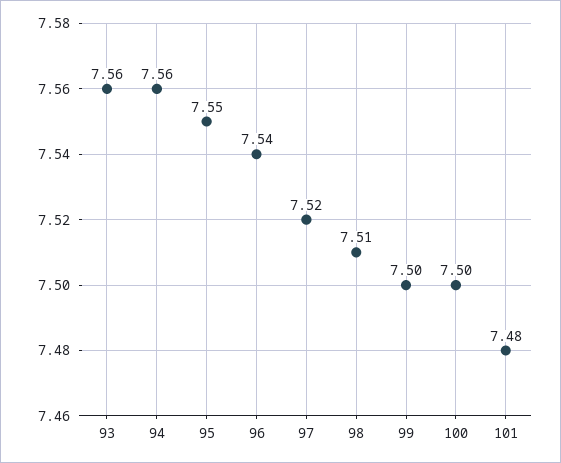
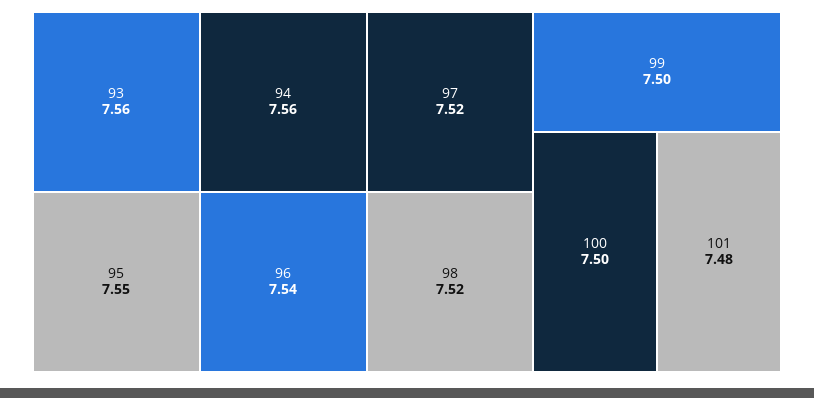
  {
    "93": 7.56,
    "94": 7.56,
    "95": 7.55,
    "96": 7.54,
    "97": 7.52,
-   "98": 7.51,
+   "98": 7.52,
    "99": 7.5,
    "100": 7.5,
    "101": 7.48
  }

